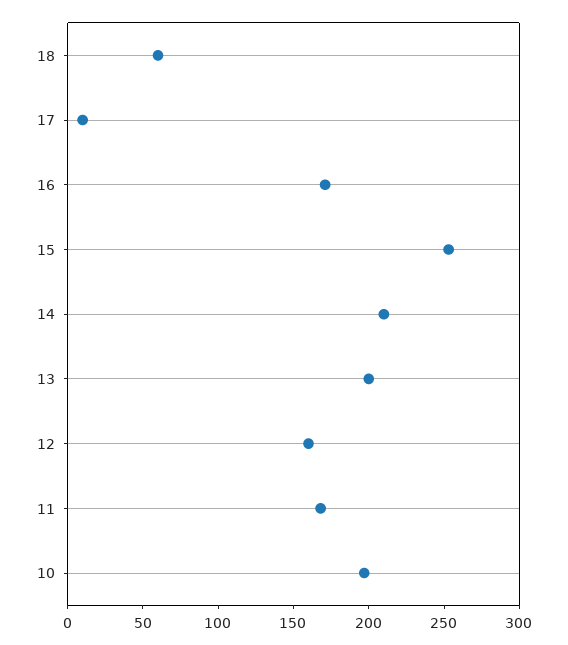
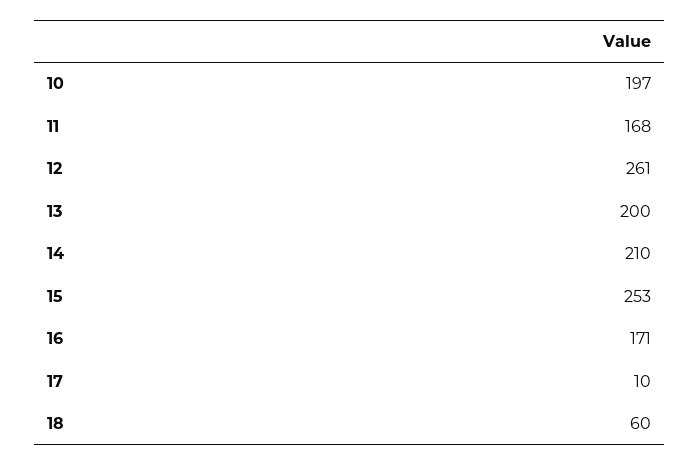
  {
    "18": 60,
    "17": 10,
    "16": 171,
    "15": 253,
    "14": 210,
    "13": 200,
-   "12": 160,
+   "12": 261,
    "11": 168,
    "10": 197
  }

